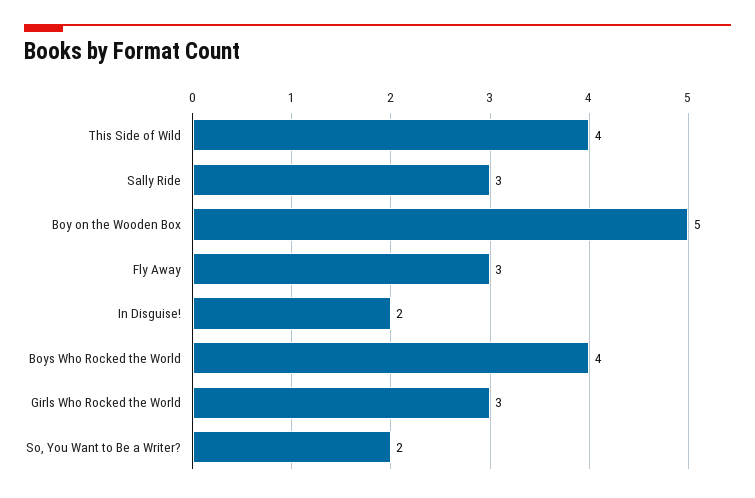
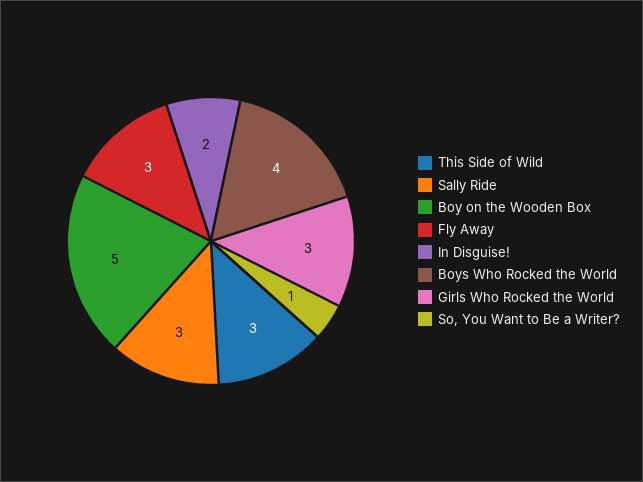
  {
-   "This Side of Wild": 4,
+   "This Side of Wild": 3,
    "Sally Ride": 3,
    "Boy on the Wooden Box": 5,
    "Fly Away": 3,
    "In Disguise!": 2,
    "Boys Who Rocked the World": 4,
    "Girls Who Rocked the World": 3,
-   "So, You Want to Be a Writer?": 2
+   "So, You Want to Be a Writer?": 1
  }

